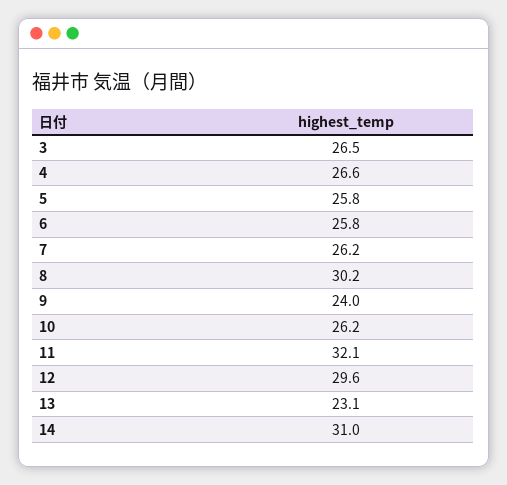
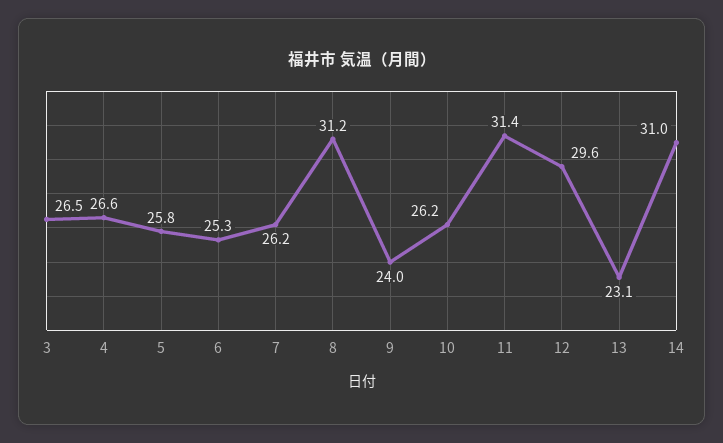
  {
    "3": 26.5,
    "4": 26.6,
    "5": 25.8,
-   "6": 25.8,
+   "6": 25.3,
    "7": 26.2,
-   "8": 30.2,
+   "8": 31.2,
    "9": 24,
    "10": 26.2,
-   "11": 32.1,
+   "11": 31.4,
    "12": 29.6,
    "13": 23.1,
    "14": 31
  }

